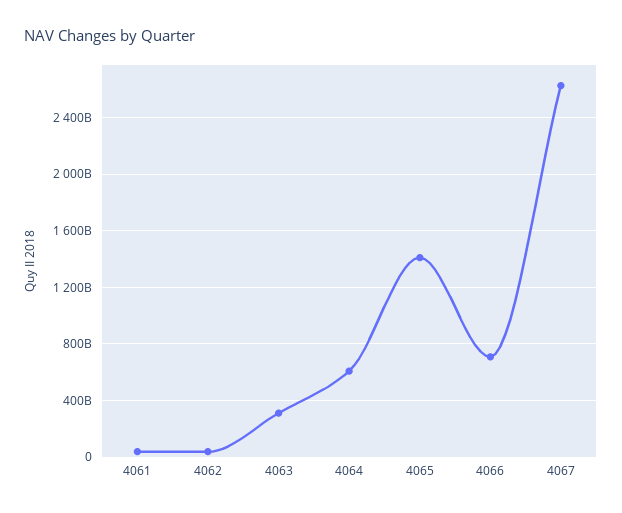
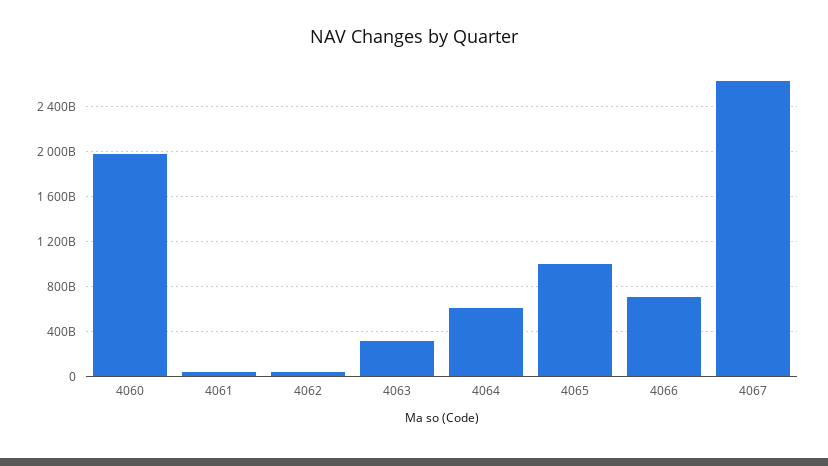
  {
    "4061": 50000000000,
    "4062": 50000000000,
    "4063": 300000000000,
    "4064": 600000000000,
-   "4065": 1400000000000,
+   "4065": 1000000000000,
    "4066": 700000000000,
-   "4067": 2650000000000
+   "4067": 2650000000000,
+   "4060": 2000000000000
  }

